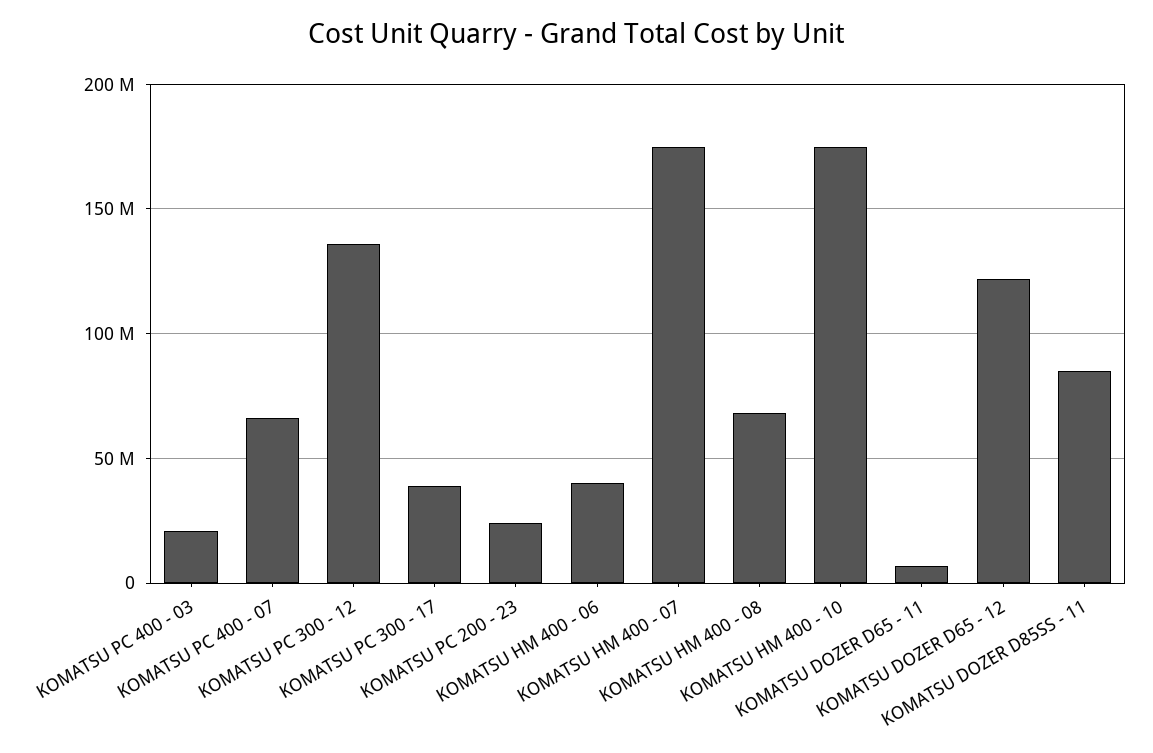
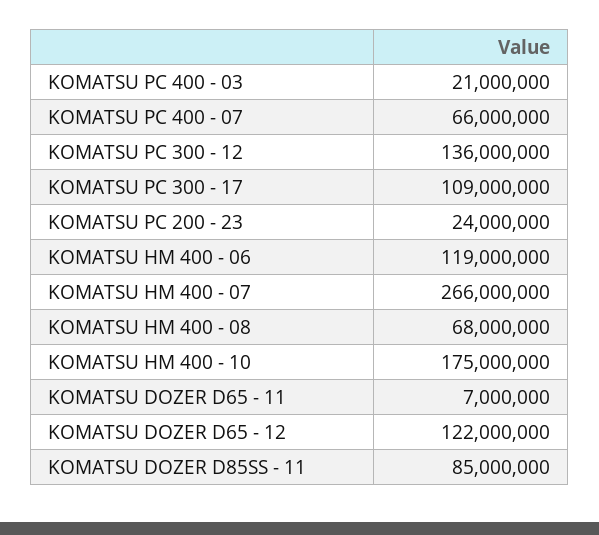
  {
    "KOMATSU PC 400 - 03": 21000000,
    "KOMATSU PC 400 - 07": 66000000,
    "KOMATSU PC 300 - 12": 136000000,
-   "KOMATSU PC 300 - 17": 40000000,
+   "KOMATSU PC 300 - 17": 109000000,
    "KOMATSU PC 200 - 23": 24000000,
-   "KOMATSU HM 400 - 06": 40000000,
+   "KOMATSU HM 400 - 06": 119000000,
-   "KOMATSU HM 400 - 07": 175000000,
+   "KOMATSU HM 400 - 07": 266000000,
    "KOMATSU HM 400 - 08": 68000000,
    "KOMATSU HM 400 - 10": 175000000,
    "KOMATSU DOZER D65 - 11": 7000000,
    "KOMATSU DOZER D65 - 12": 122000000,
    "KOMATSU DOZER D85SS - 11": 85000000
  }

